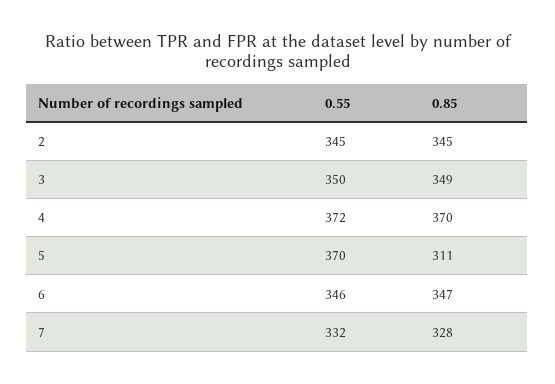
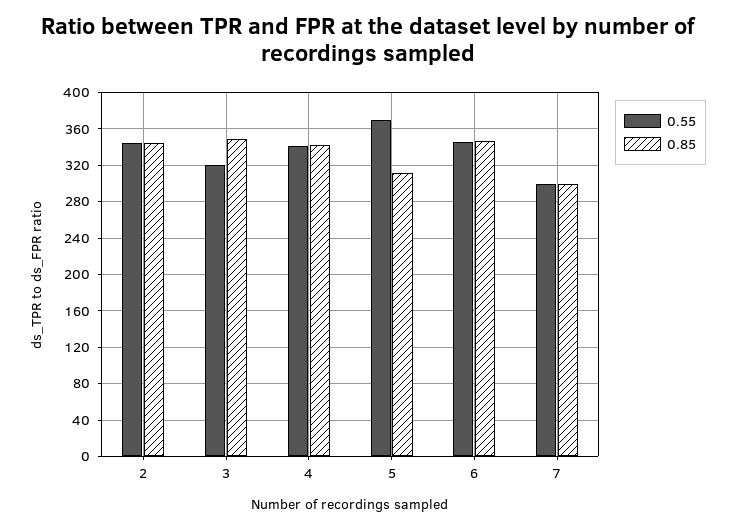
  {
    "0.55": {
      "2": 345,
-     "3": 350,
+     "3": 320,
-     "4": 372,
+     "4": 340,
      "5": 370,
      "6": 346,
-     "7": 332
+     "7": 300
    },
    "0.85": {
      "2": 345,
      "3": 349,
-     "4": 370,
+     "4": 340,
      "5": 311,
      "6": 347,
-     "7": 328
+     "7": 300
    }
  }

